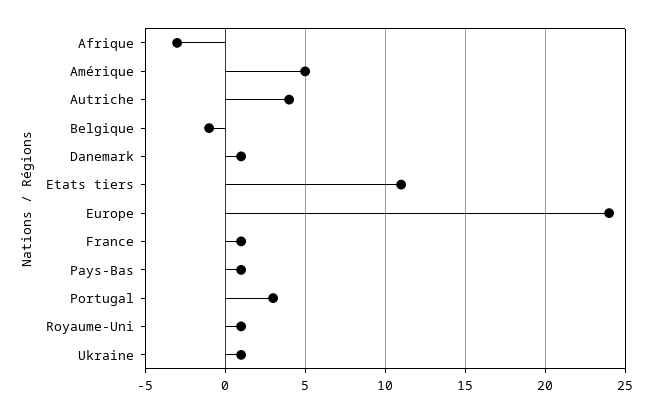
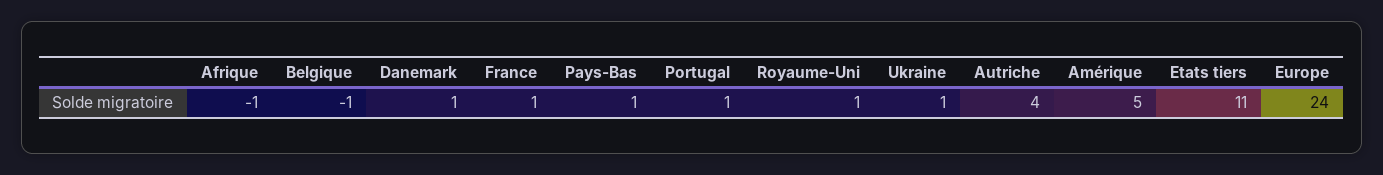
  {
-   "Afrique": -3,
+   "Afrique": -1,
    "Amérique": 5,
    "Autriche": 4,
    "Belgique": -1,
    "Danemark": 1,
    "Etats tiers": 11,
    "Europe": 24,
    "France": 1,
    "Pays-Bas": 1,
-   "Portugal": 3,
+   "Portugal": 1,
    "Royaume-Uni": 1,
    "Ukraine": 1
  }

